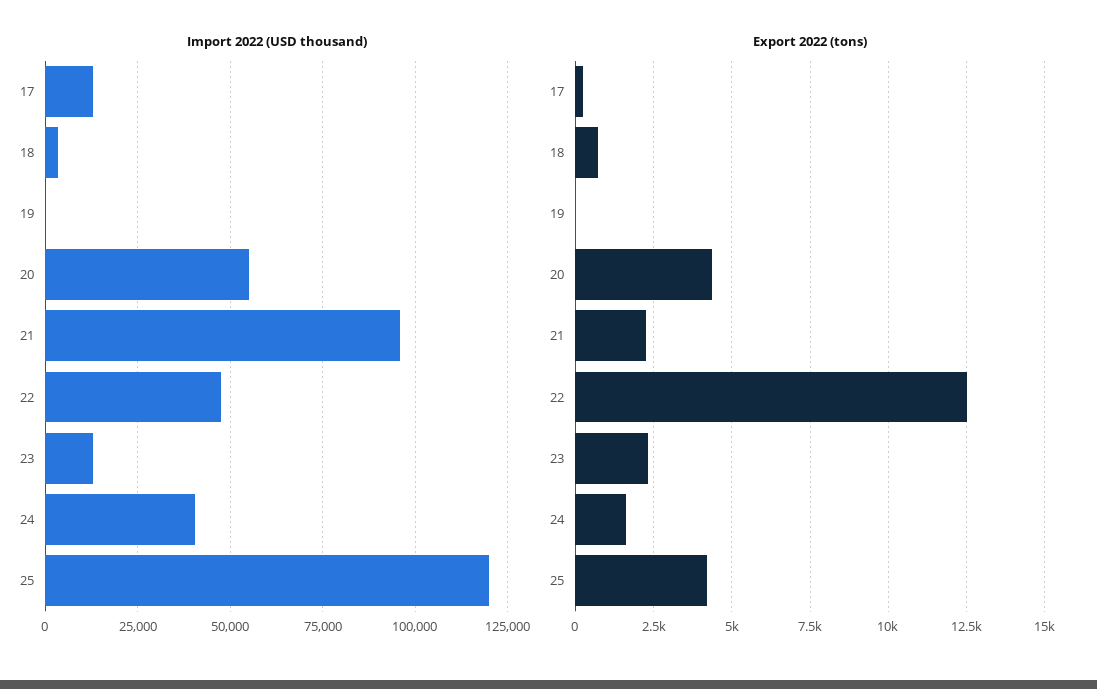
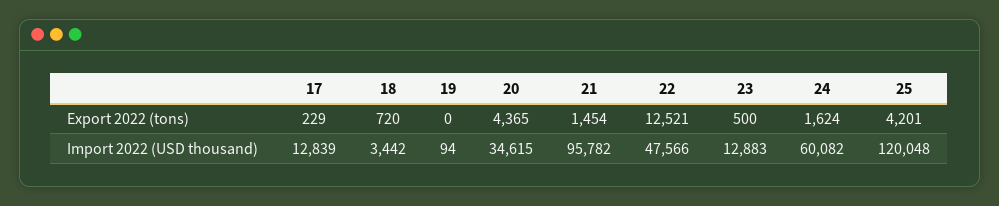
  {
    "Import 2022 (USD thousand)": {
      "17": 12839,
      "18": 3442,
      "19": 94,
-     "20": 55000,
+     "20": 34615,
      "21": 95782,
      "22": 47566,
      "23": 12883,
-     "24": 40000,
+     "24": 60082,
      "25": 120048
    },
    "Export 2022 (tons)": {
      "17": 229,
      "18": 720,
      "19": 0,
      "20": 4365,
-     "21": 2250,
+     "21": 1454,
      "22": 12521,
-     "23": 2250,
+     "23": 500,
      "24": 1624,
      "25": 4201
    }
  }

